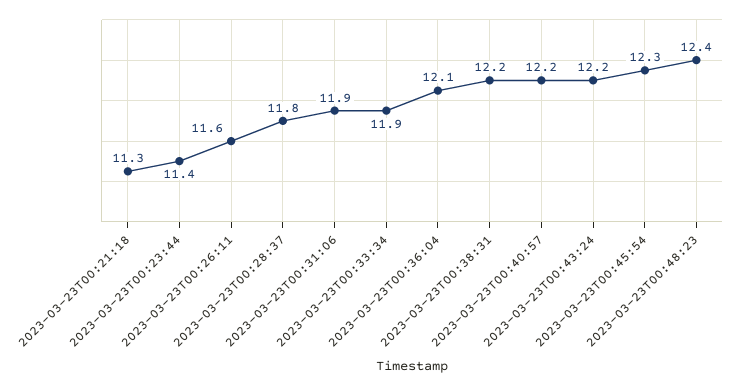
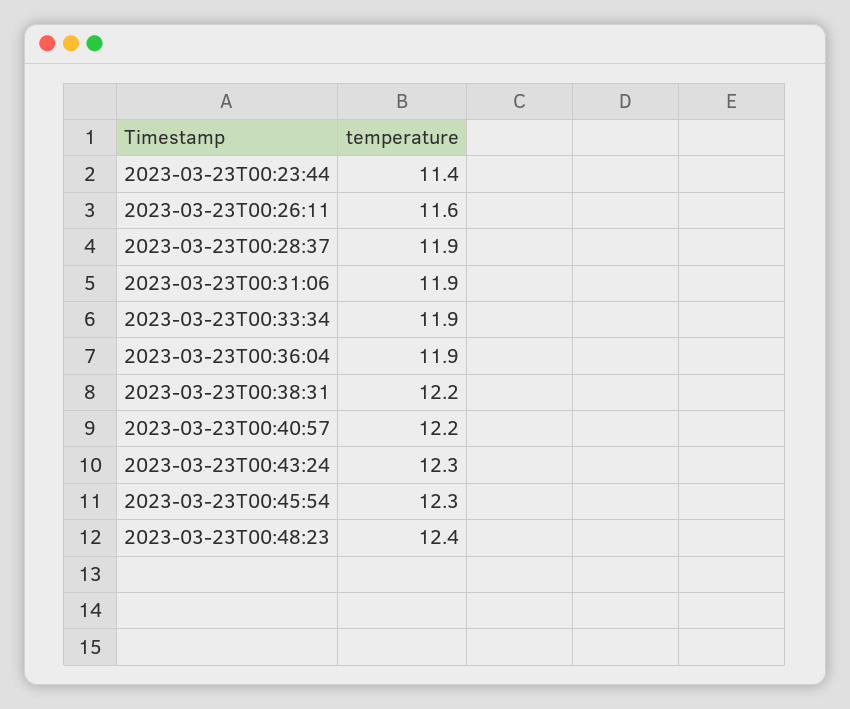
  {
-   "2023-03-23T00:21:18": 11.3,
    "2023-03-23T00:23:44": 11.4,
    "2023-03-23T00:26:11": 11.6,
-   "2023-03-23T00:28:37": 11.8,
+   "2023-03-23T00:28:37": 11.9,
    "2023-03-23T00:31:06": 11.9,
    "2023-03-23T00:33:34": 11.9,
-   "2023-03-23T00:36:04": 12.1,
+   "2023-03-23T00:36:04": 11.9,
    "2023-03-23T00:38:31": 12.2,
    "2023-03-23T00:40:57": 12.2,
-   "2023-03-23T00:43:24": 12.2,
+   "2023-03-23T00:43:24": 12.3,
    "2023-03-23T00:45:54": 12.3,
    "2023-03-23T00:48:23": 12.4
  }

